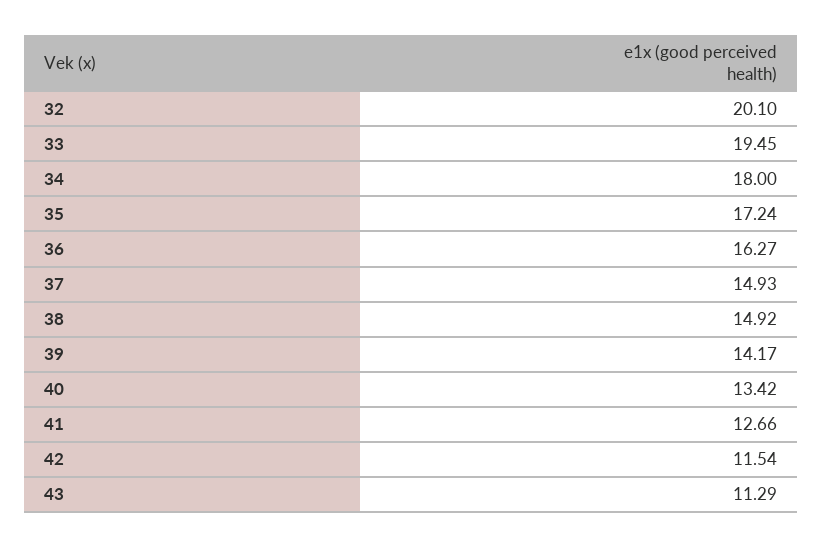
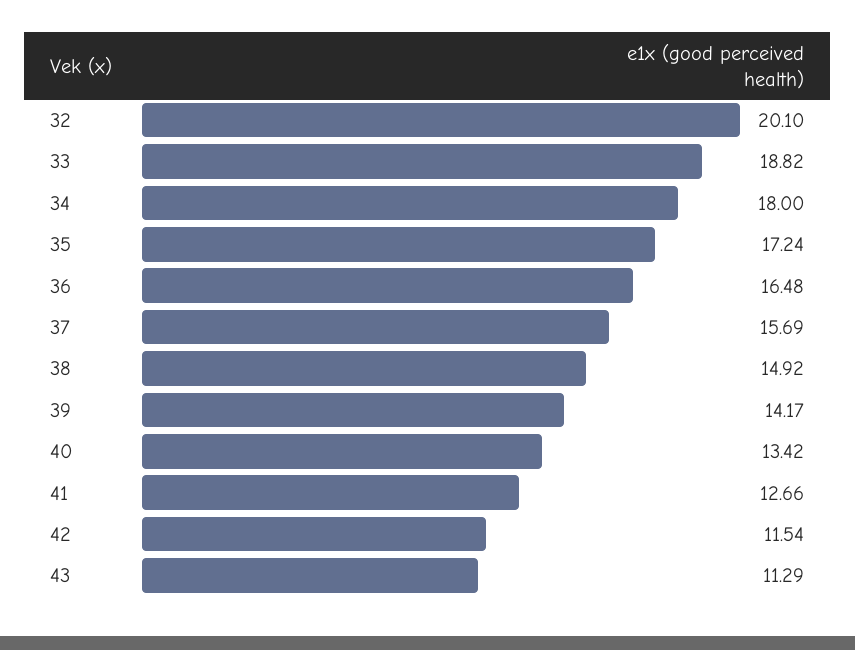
  {
    "32": 20.1,
-   "33": 19.45,
+   "33": 18.82,
    "34": 18,
    "35": 17.24,
-   "36": 16.27,
+   "36": 16.48,
-   "37": 14.93,
+   "37": 15.69,
    "38": 14.92,
    "39": 14.17,
    "40": 13.42,
    "41": 12.66,
    "42": 11.54,
    "43": 11.29
  }

